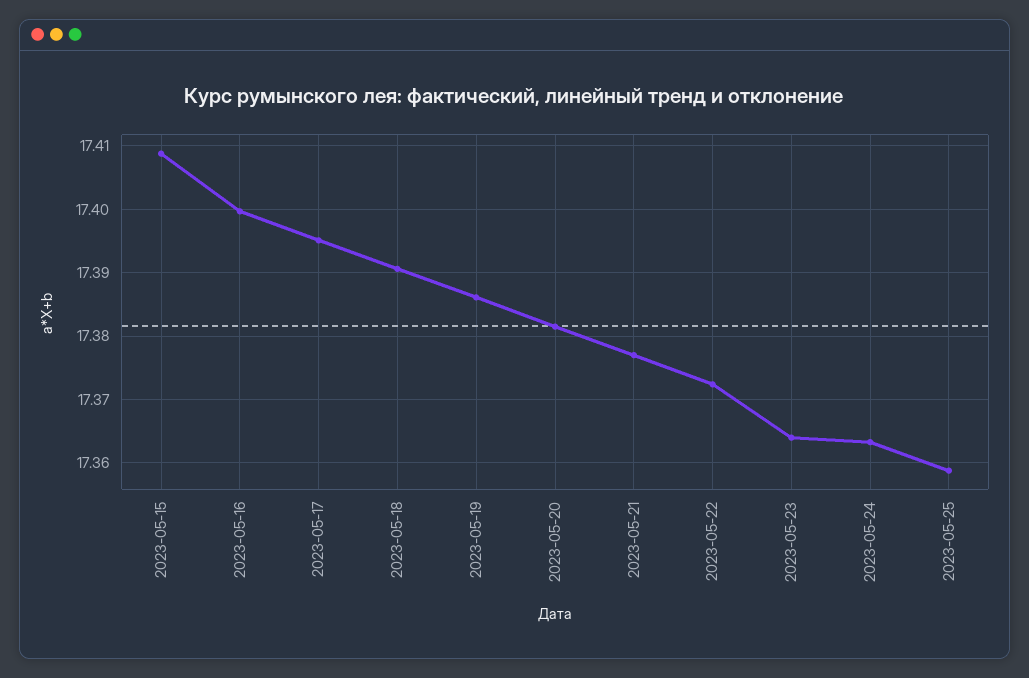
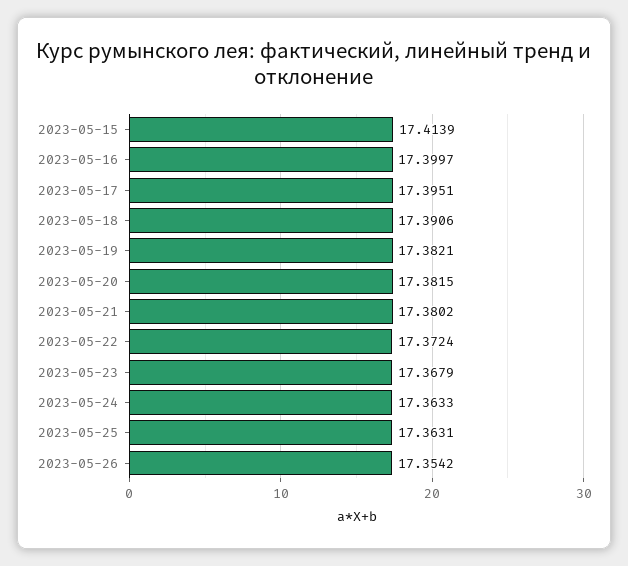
  {
-   "2023-05-15": 17.409,
+   "2023-05-15": 17.4139,
    "2023-05-16": 17.3997,
    "2023-05-17": 17.3951,
    "2023-05-18": 17.3906,
-   "2023-05-19": 17.386,
+   "2023-05-19": 17.3821,
    "2023-05-20": 17.3815,
-   "2023-05-21": 17.377,
+   "2023-05-21": 17.3802,
    "2023-05-22": 17.3724,
-   "2023-05-23": 17.364,
+   "2023-05-23": 17.3679,
    "2023-05-24": 17.3633,
-   "2023-05-25": 17.359
+   "2023-05-25": 17.3631,
+   "2023-05-26": 17.3542
  }

